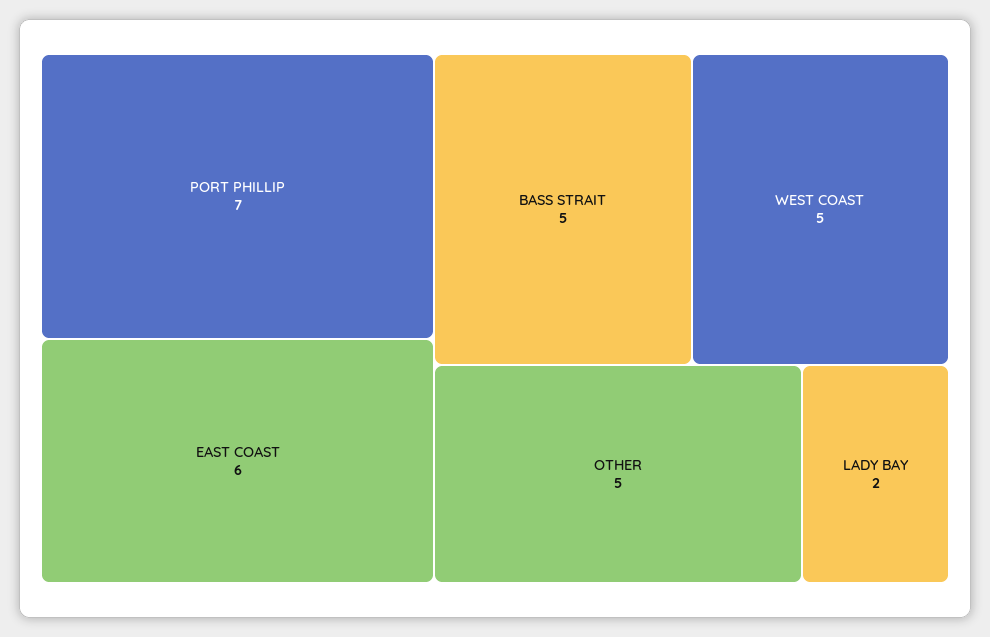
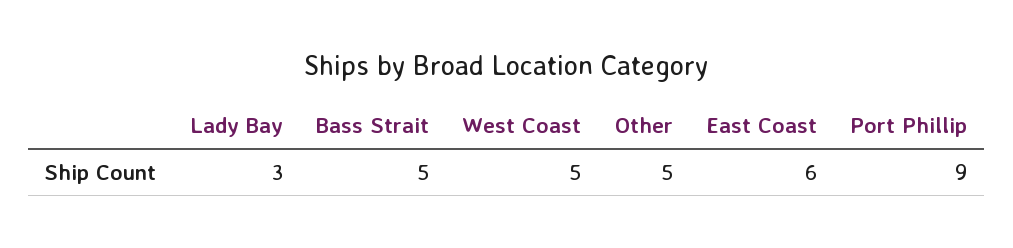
  {
-   "PORT PHILLIP": 7,
+   "PORT PHILLIP": 9,
    "EAST COAST": 6,
    "BASS STRAIT": 5,
    "WEST COAST": 5,
    "OTHER": 5,
-   "LADY BAY": 2
+   "LADY BAY": 3
  }

